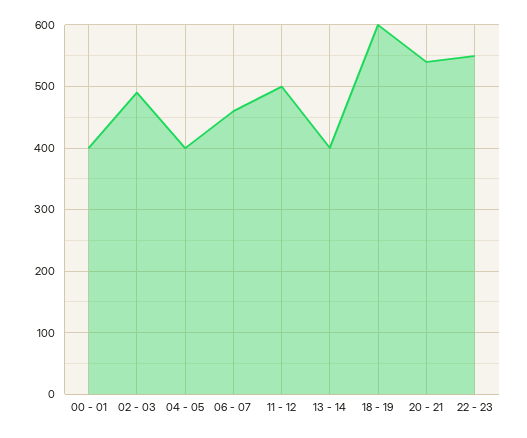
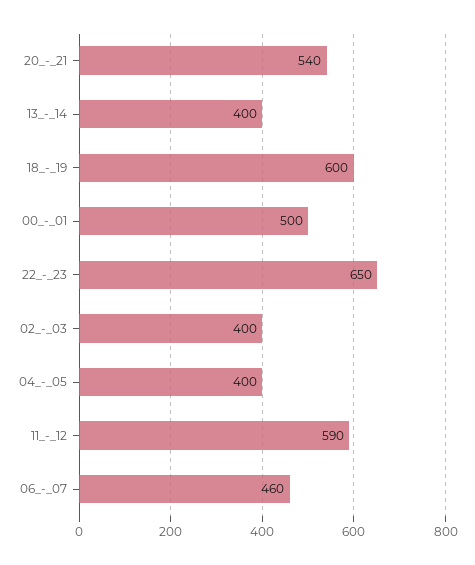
  {
-   "00 - 01": 400,
+   "00 - 01": 500,
-   "02 - 03": 490,
+   "02 - 03": 400,
    "04 - 05": 400,
    "06 - 07": 460,
-   "11 - 12": 500,
+   "11 - 12": 590,
    "13 - 14": 400,
    "18 - 19": 600,
    "20 - 21": 540,
-   "22 - 23": 550
+   "22 - 23": 650
  }

